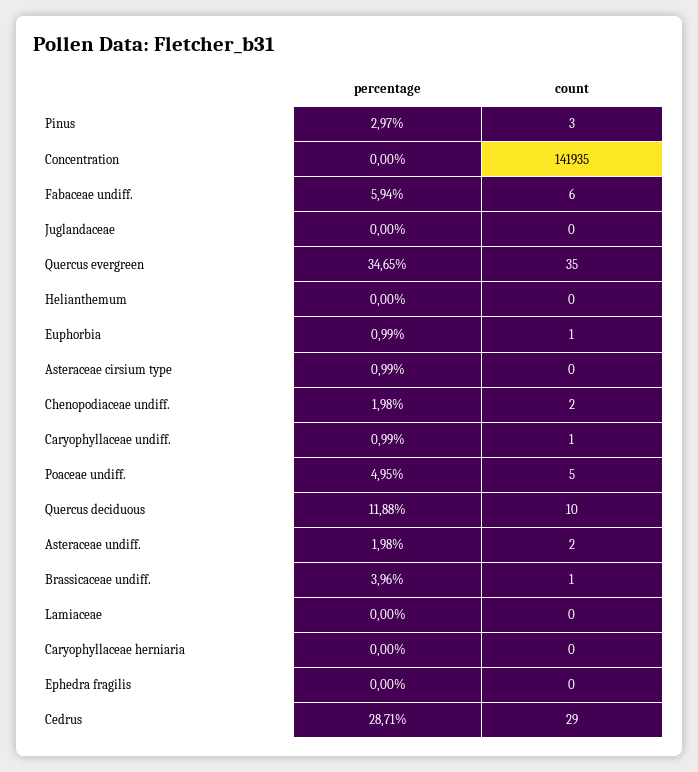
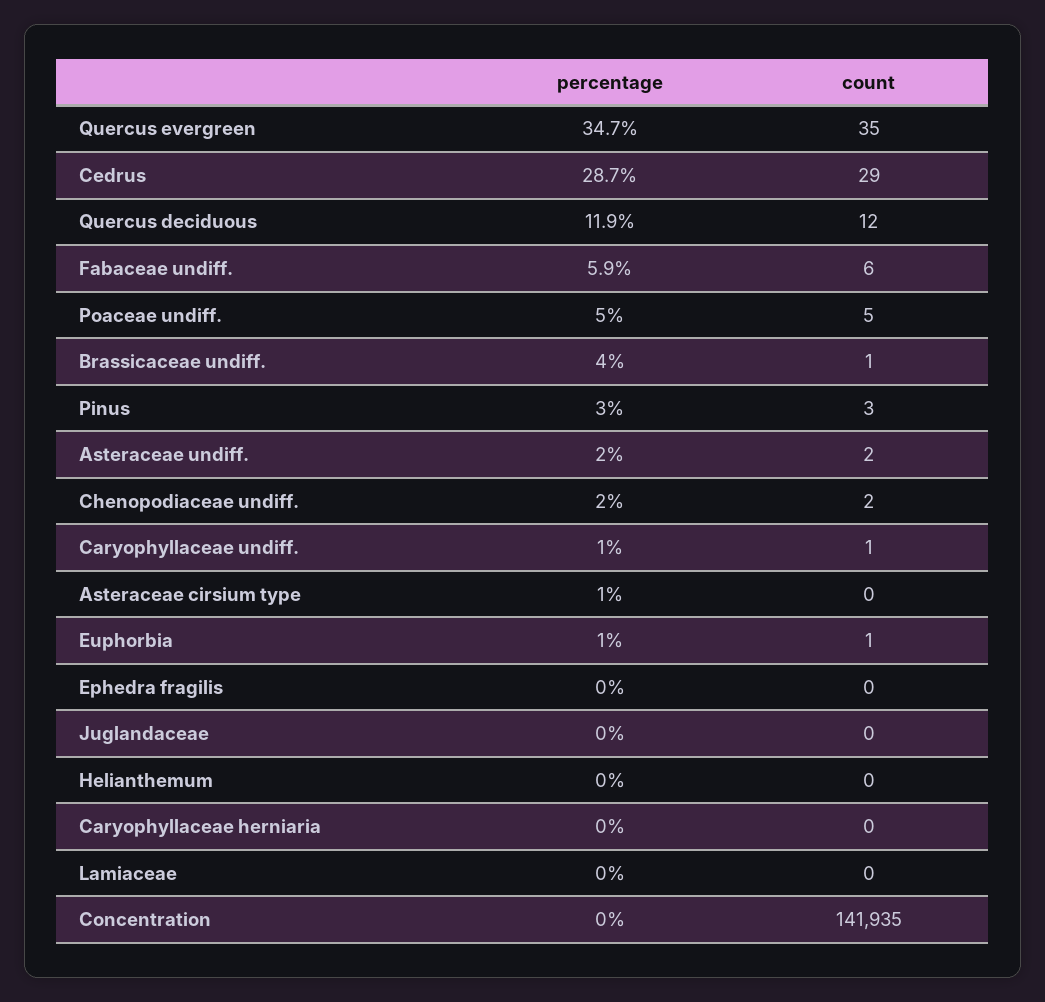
  {
    "percentage": {
      "Pinus": 2.97,
      "Concentration": 0,
      "Fabaceae undiff.": 5.94,
      "Juglandaceae": 0,
      "Quercus evergreen": 34.65,
      "Helianthemum": 0,
      "Euphorbia": 0.99,
      "Asteraceae cirsium type": 0.99,
      "Chenopodiaceae undiff.": 1.98,
      "Caryophyllaceae undiff.": 0.99,
      "Poaceae undiff.": 4.95,
      "Quercus deciduous": 11.88,
      "Asteraceae undiff.": 1.98,
      "Brassicaceae undiff.": 3.96,
      "Lamiaceae": 0,
      "Caryophyllaceae herniaria": 0,
      "Ephedra fragilis": 0,
      "Cedrus": 28.71
    },
    "count": {
      "Pinus": 3,
      "Concentration": 141935,
      "Fabaceae undiff.": 6,
      "Juglandaceae": 0,
      "Quercus evergreen": 35,
      "Helianthemum": 0,
      "Euphorbia": 1,
      "Asteraceae cirsium type": 0,
      "Chenopodiaceae undiff.": 2,
      "Caryophyllaceae undiff.": 1,
      "Poaceae undiff.": 5,
-     "Quercus deciduous": 10,
+     "Quercus deciduous": 12,
      "Asteraceae undiff.": 2,
      "Brassicaceae undiff.": 1,
      "Lamiaceae": 0,
      "Caryophyllaceae herniaria": 0,
      "Ephedra fragilis": 0,
      "Cedrus": 29
    }
  }

